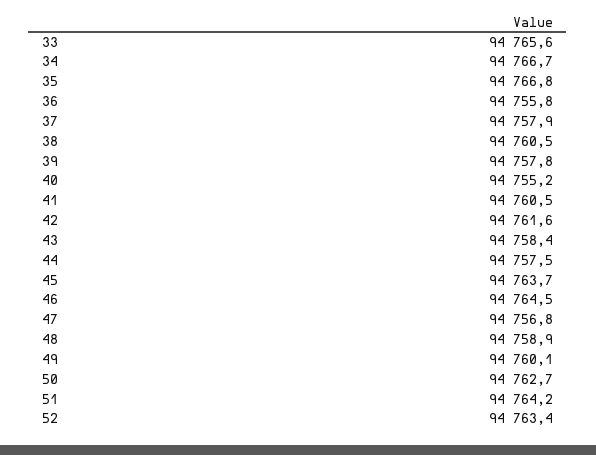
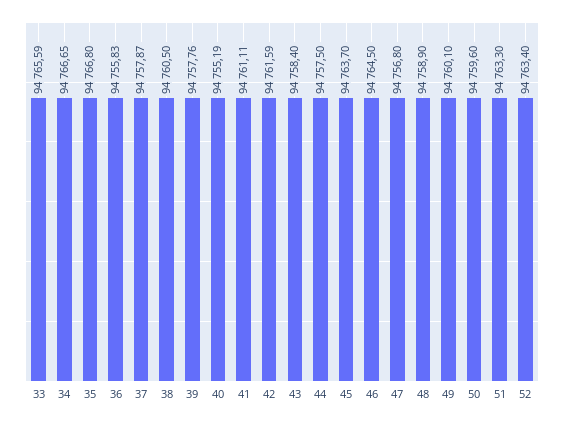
  {
    "33": 94765.59,
    "34": 94766.65,
    "35": 94766.8,
    "36": 94755.83,
    "37": 94757.87,
    "38": 94760.5,
    "39": 94757.76,
    "40": 94755.19,
-   "41": 94760.5,
+   "41": 94761.11,
    "42": 94761.59,
    "43": 94758.4,
    "44": 94757.5,
    "45": 94763.7,
    "46": 94764.5,
    "47": 94756.8,
    "48": 94758.9,
    "49": 94760.1,
-   "50": 94762.7,
+   "50": 94759.6,
-   "51": 94764.2,
+   "51": 94763.3,
    "52": 94763.4
  }

